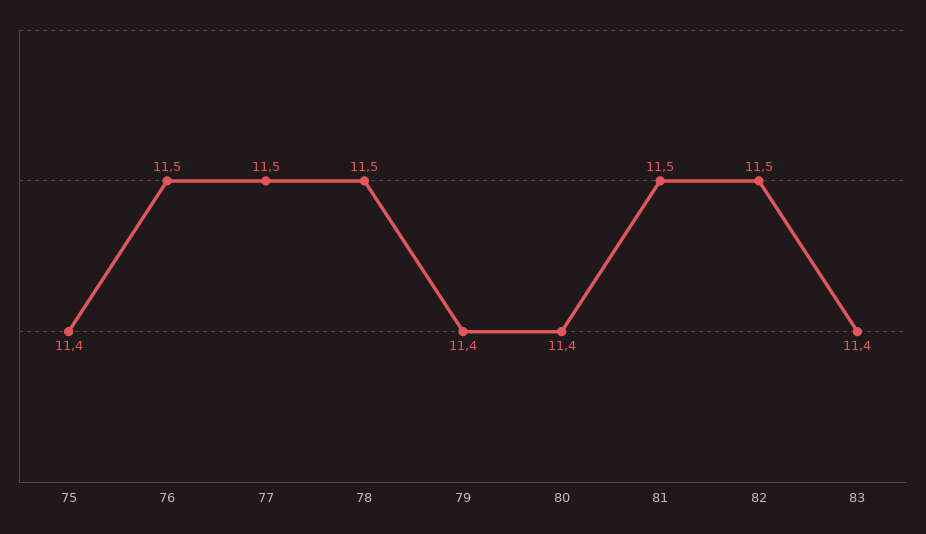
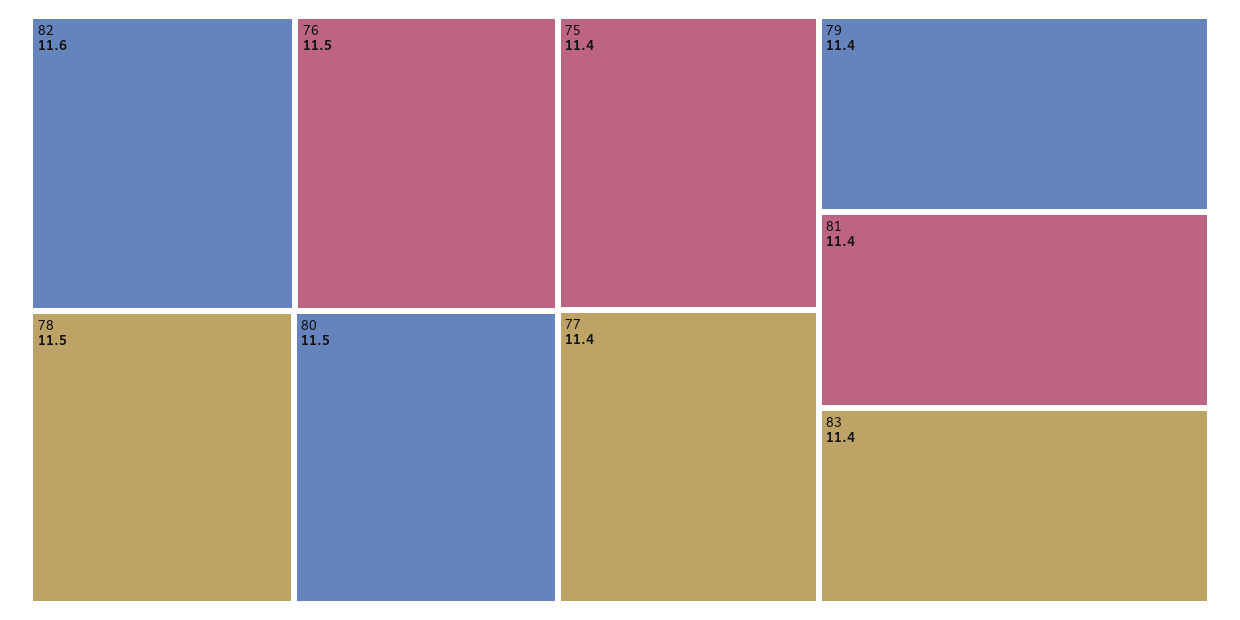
  {
    "75": 11.4,
    "76": 11.5,
-   "77": 11.5,
+   "77": 11.4,
    "78": 11.5,
    "79": 11.4,
-   "80": 11.4,
+   "80": 11.5,
-   "81": 11.5,
+   "81": 11.4,
-   "82": 11.5,
+   "82": 11.6,
    "83": 11.4
  }

